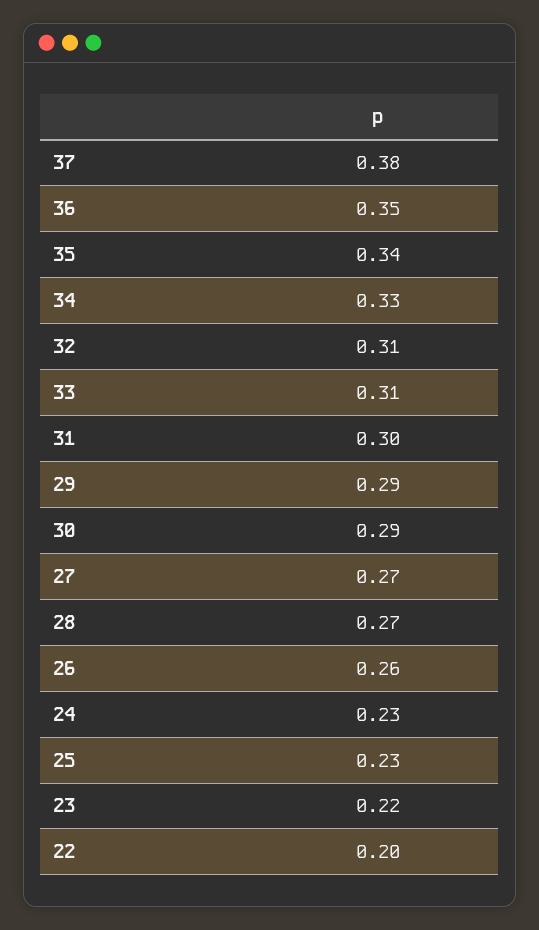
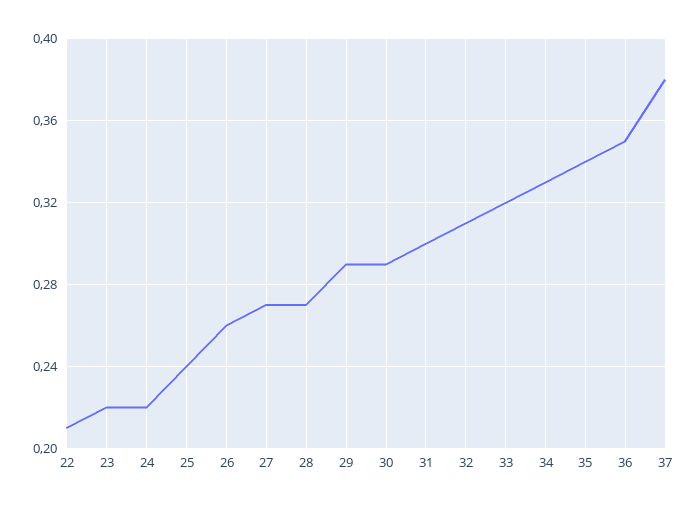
  {
    "37": 0.38,
    "36": 0.35,
    "35": 0.34,
    "34": 0.33,
    "32": 0.31,
-   "33": 0.31,
+   "33": 0.32,
    "31": 0.3,
    "29": 0.29,
    "30": 0.29,
    "27": 0.27,
    "28": 0.27,
    "26": 0.26,
-   "24": 0.23,
+   "24": 0.22,
-   "25": 0.23,
+   "25": 0.24,
    "23": 0.22,
-   "22": 0.2
+   "22": 0.21
  }

